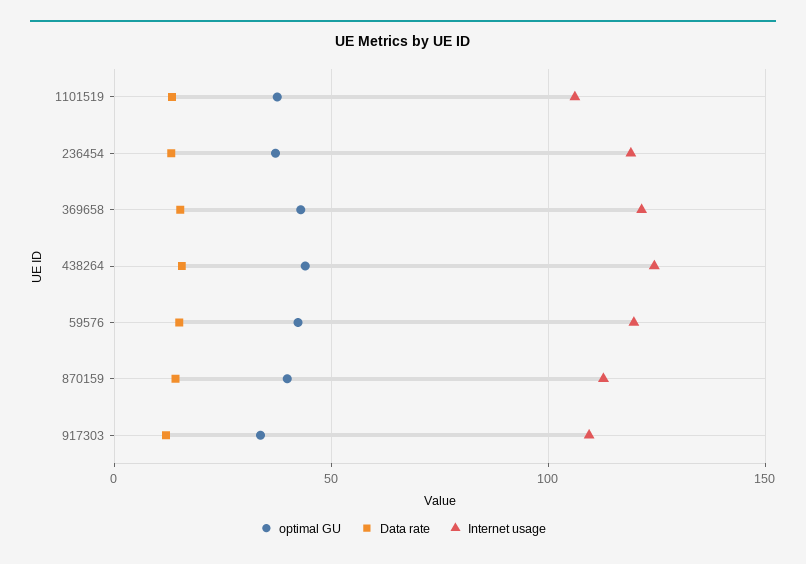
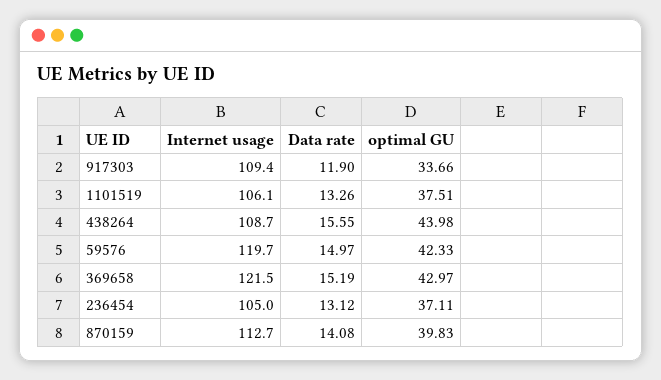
  {
    "optimal GU": {
      "1101519": 37.51,
      "236454": 37.11,
      "369658": 42.97,
      "438264": 43.98,
      "59576": 42.33,
      "870159": 39.83,
      "917303": 33.66
    },
    "Data rate": {
      "1101519": 13.26,
      "236454": 13.12,
      "369658": 15.19,
      "438264": 15.55,
      "59576": 14.97,
      "870159": 14.08,
      "917303": 11.9
    },
    "Internet usage": {
      "1101519": 106.1,
-     "236454": 120,
+     "236454": 105,
      "369658": 121.5,
-     "438264": 125,
+     "438264": 108.7,
      "59576": 119.7,
      "870159": 112.7,
      "917303": 109.4
    }
  }

